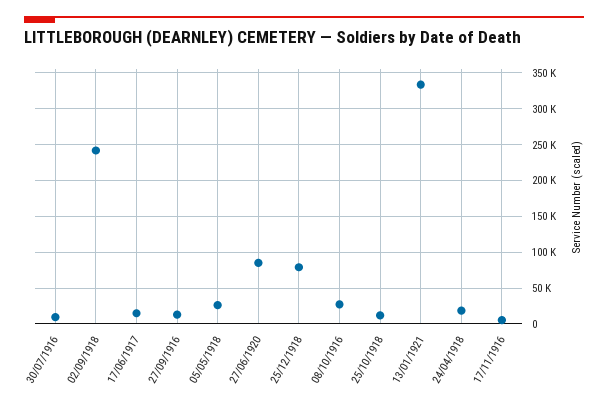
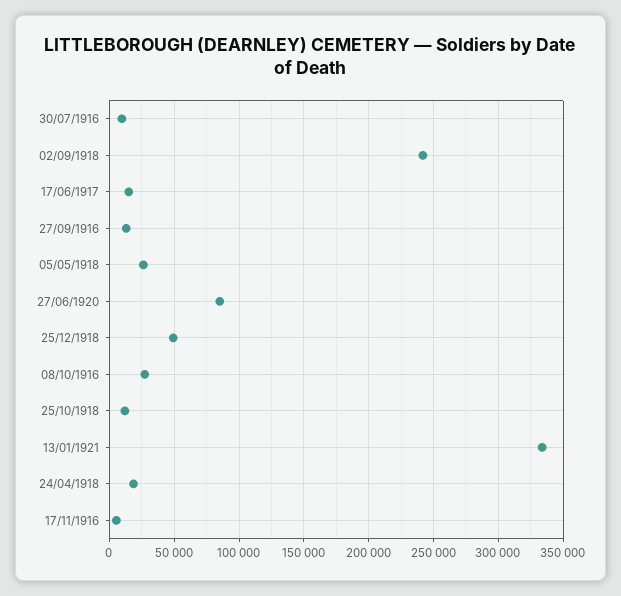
  {
    "30/07/1916": 10000,
    "02/09/1918": 240000,
    "17/06/1917": 15000,
    "27/09/1916": 15000,
    "05/05/1918": 25000,
    "27/06/1920": 85000,
-   "25/12/1918": 80000,
+   "25/12/1918": 50000,
    "08/10/1916": 25000,
    "25/10/1918": 10000,
    "13/01/1921": 335000,
    "24/04/1918": 20000,
    "17/11/1916": 5000
  }

